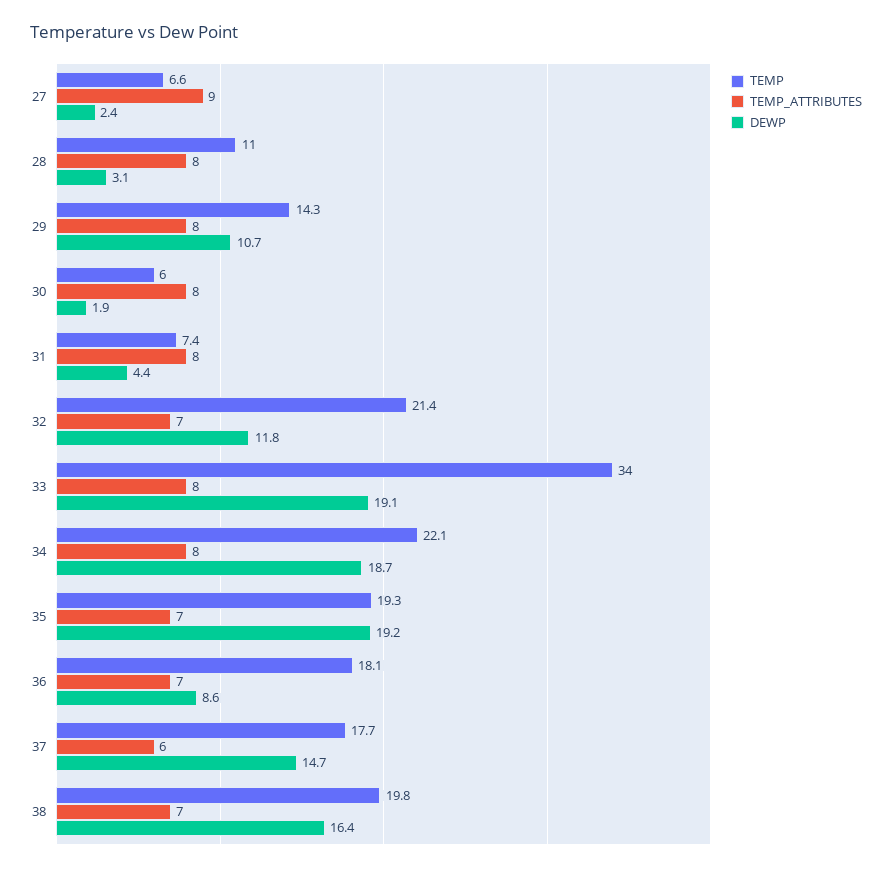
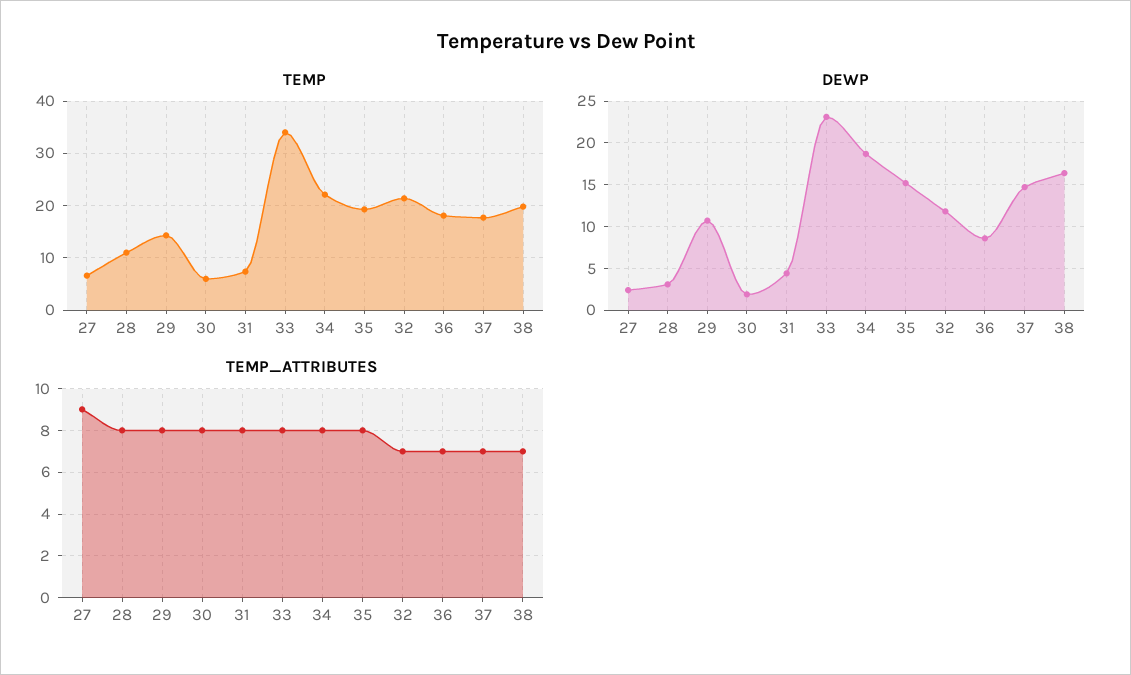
  {
    "TEMP": {
      "27": 6.6,
      "28": 11,
      "29": 14.3,
      "30": 6,
      "31": 7.4,
      "32": 21.4,
      "33": 34,
      "34": 22.1,
      "35": 19.3,
      "36": 18.1,
      "37": 17.7,
      "38": 19.8
    },
    "TEMP_ATTRIBUTES": {
      "27": 9,
      "28": 8,
      "29": 8,
      "30": 8,
      "31": 8,
      "32": 7,
      "33": 8,
      "34": 8,
-     "35": 7,
+     "35": 8,
      "36": 7,
-     "37": 6,
+     "37": 7,
      "38": 7
    },
    "DEWP": {
      "27": 2.4,
      "28": 3.1,
      "29": 10.7,
      "30": 1.9,
      "31": 4.4,
      "32": 11.8,
-     "33": 19.1,
+     "33": 23,
      "34": 18.7,
-     "35": 19.2,
+     "35": 15,
      "36": 8.6,
      "37": 14.7,
      "38": 16.4
    }
  }

